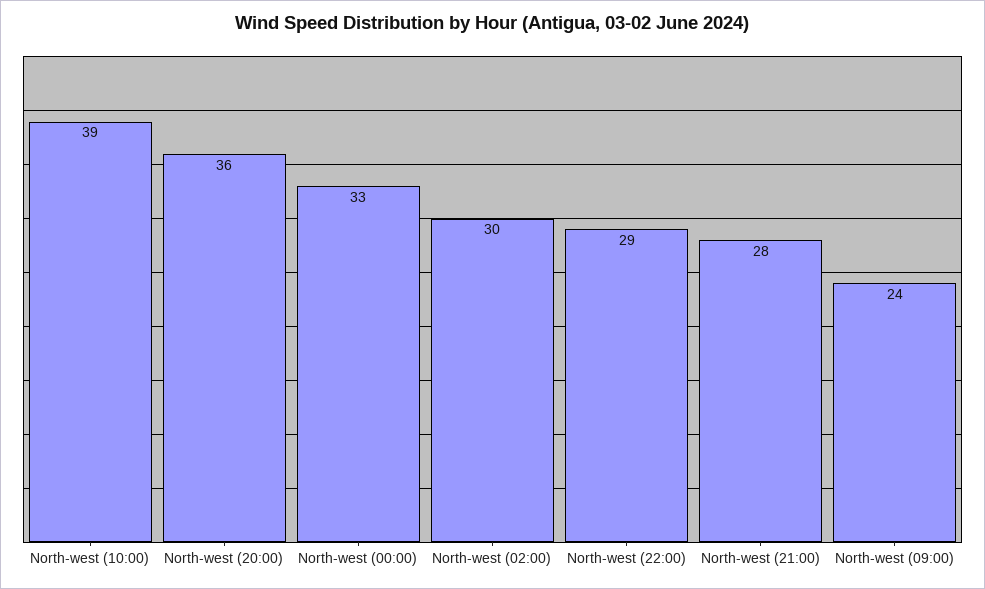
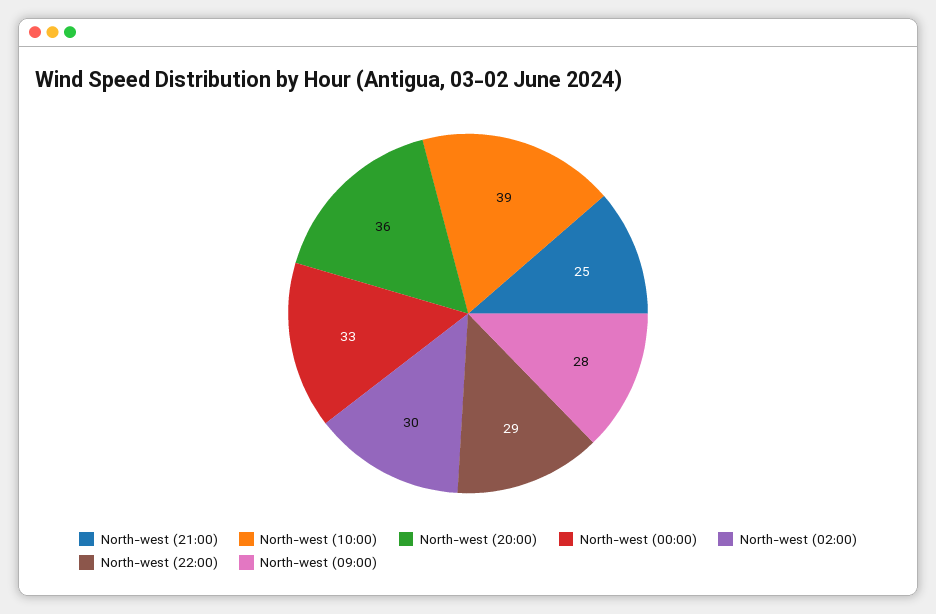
  {
    "North-west (10:00)": 39,
    "North-west (20:00)": 36,
    "North-west (00:00)": 33,
    "North-west (02:00)": 30,
    "North-west (22:00)": 29,
-   "North-west (21:00)": 28,
+   "North-west (21:00)": 25,
-   "North-west (09:00)": 24
+   "North-west (09:00)": 28
  }

